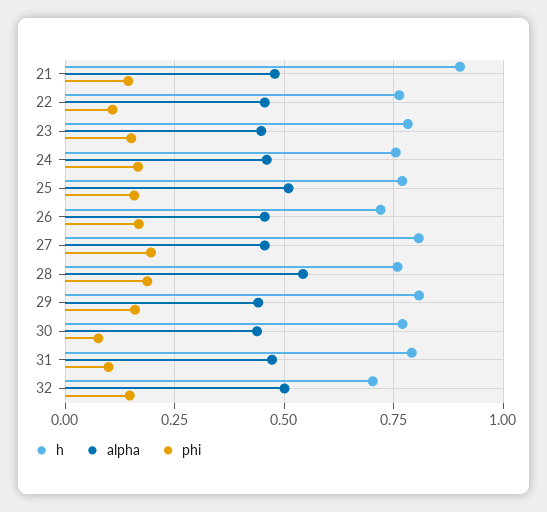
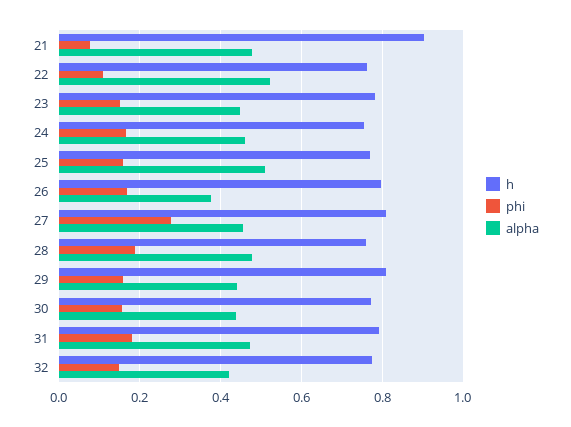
  {
    "h": {
      "21": 0.9,
      "22": 0.76,
      "23": 0.78,
      "24": 0.76,
      "25": 0.76,
-     "26": 0.725,
+     "26": 0.8,
      "27": 0.8,
      "28": 0.76,
      "29": 0.8,
      "30": 0.78,
      "31": 0.8,
-     "32": 0.7
+     "32": 0.78
    },
    "alpha": {
      "21": 0.48,
-     "22": 0.45,
+     "22": 0.52,
      "23": 0.44,
      "24": 0.46,
      "25": 0.52,
-     "26": 0.45,
+     "26": 0.38,
      "27": 0.46,
-     "28": 0.55,
+     "28": 0.48,
      "29": 0.44,
      "30": 0.44,
      "31": 0.48,
-     "32": 0.5
+     "32": 0.42
    },
    "phi": {
-     "21": 0.15,
+     "21": 0.08,
      "22": 0.1,
      "23": 0.16,
      "24": 0.16,
      "25": 0.16,
      "26": 0.16,
-     "27": 0.2,
+     "27": 0.28,
      "28": 0.18,
      "29": 0.16,
-     "30": 0.075,
+     "30": 0.16,
-     "31": 0.1,
+     "31": 0.18,
      "32": 0.14
    }
  }

